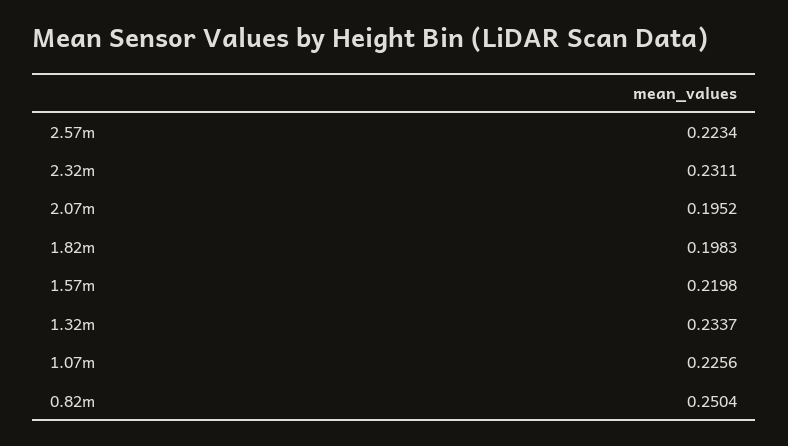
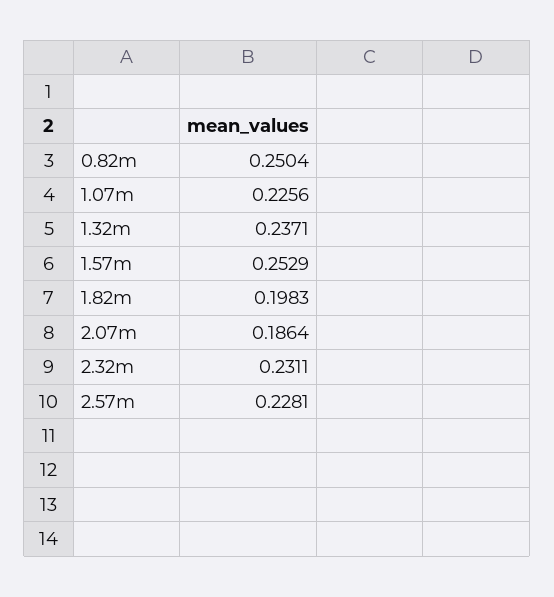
  {
-   "2.57m": 0.2234,
+   "2.57m": 0.2281,
    "2.32m": 0.2311,
-   "2.07m": 0.1952,
+   "2.07m": 0.1864,
    "1.82m": 0.1983,
-   "1.57m": 0.2198,
+   "1.57m": 0.2529,
-   "1.32m": 0.2337,
+   "1.32m": 0.2371,
    "1.07m": 0.2256,
    "0.82m": 0.2504
  }

